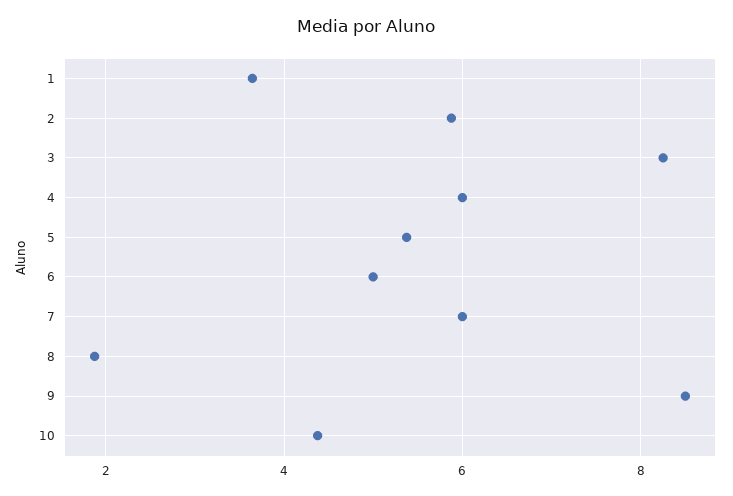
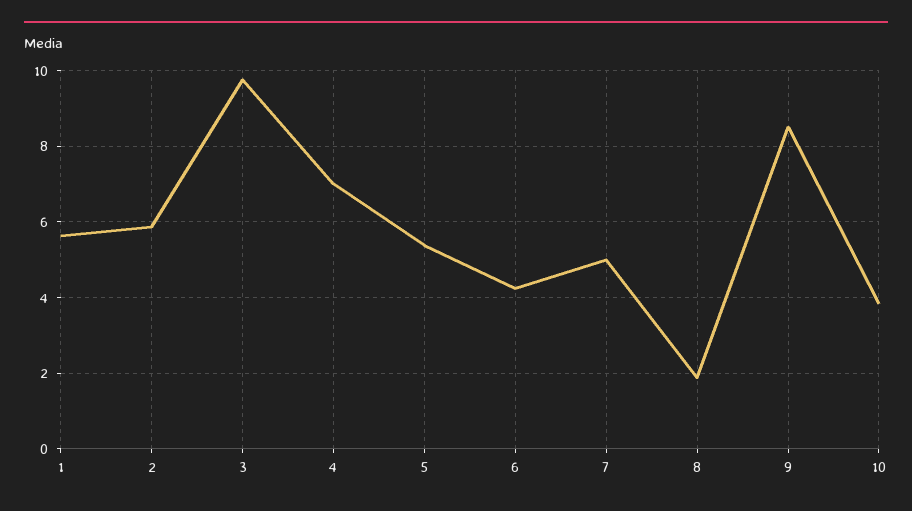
  {
-   "1": 3.6,
+   "1": 5.6,
    "2": 5.8,
-   "3": 8.2,
+   "3": 9.8,
-   "4": 6,
+   "4": 7,
    "5": 5.4,
-   "6": 5,
+   "6": 4.2,
-   "7": 6,
+   "7": 5,
    "8": 1.8,
    "9": 8.6,
-   "10": 4.4
+   "10": 3.8
  }

